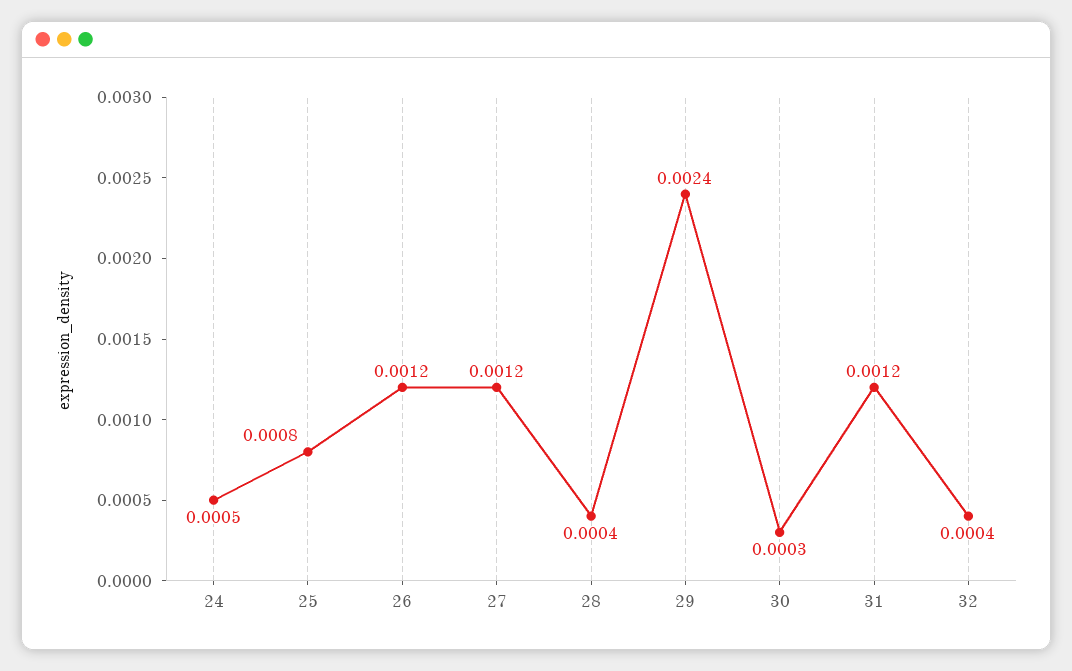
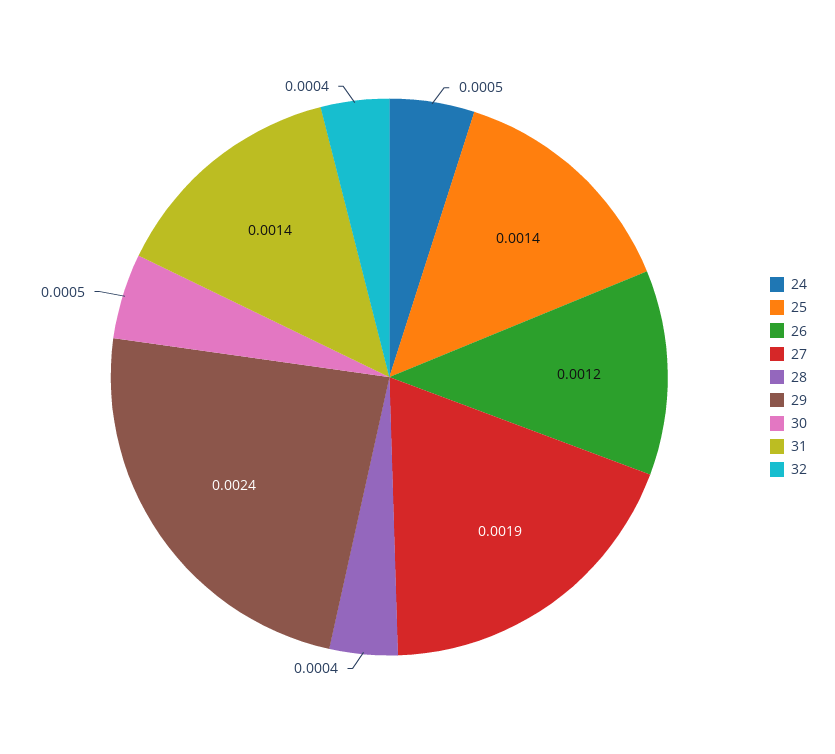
  {
    "24": 0.0005,
-   "25": 0.0008,
+   "25": 0.0014,
    "26": 0.0012,
-   "27": 0.0012,
+   "27": 0.0019,
    "28": 0.0004,
    "29": 0.0024,
-   "30": 0.0003,
+   "30": 0.0005,
-   "31": 0.0012,
+   "31": 0.0014,
    "32": 0.0004
  }

